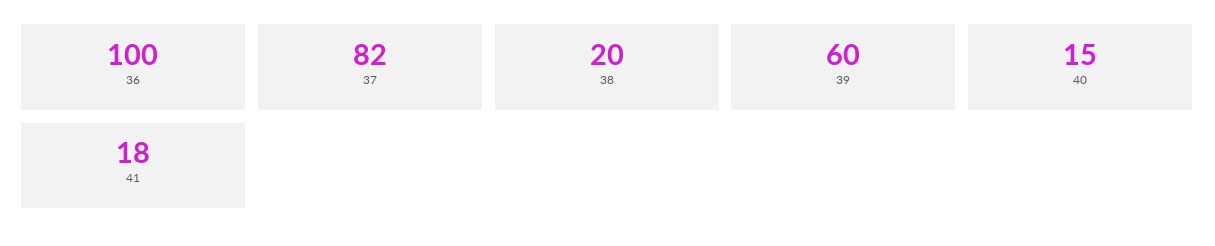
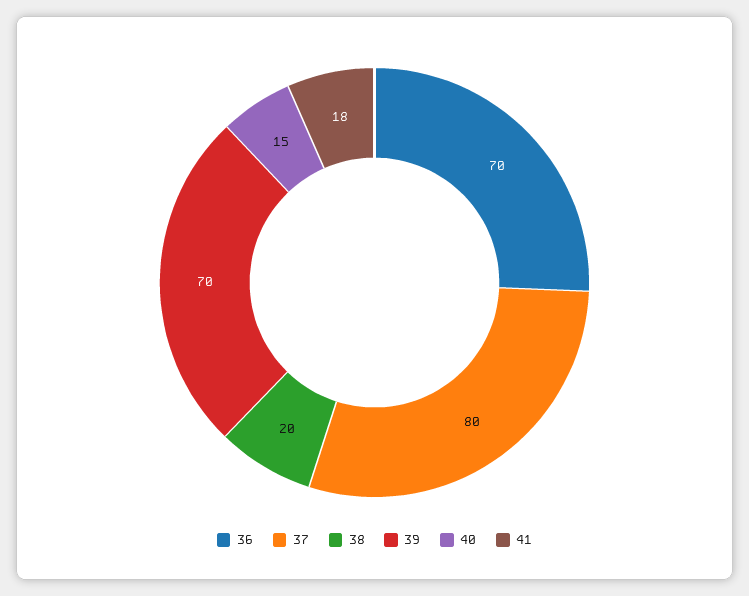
  {
-   "36": 100,
+   "36": 70,
-   "37": 82,
+   "37": 80,
    "38": 20,
-   "39": 60,
+   "39": 70,
    "40": 15,
    "41": 18
  }

